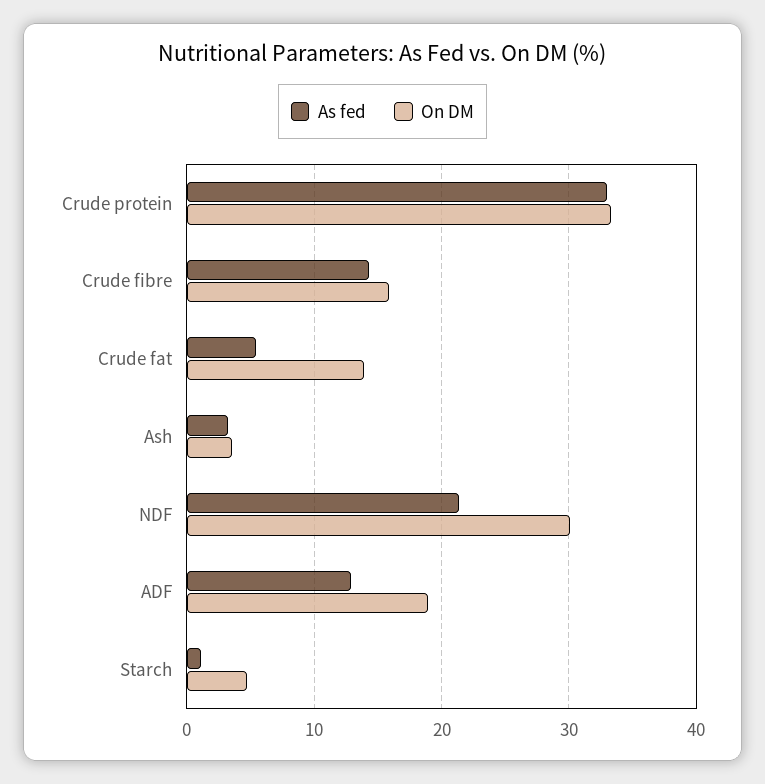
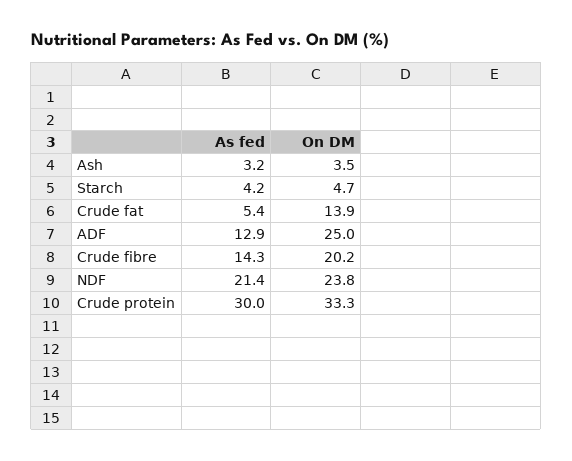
  {
    "As fed": {
-     "Crude protein": 33,
+     "Crude protein": 30,
      "Crude fibre": 14.3,
      "Crude fat": 5.4,
      "Ash": 3.2,
      "NDF": 21.4,
      "ADF": 12.9,
-     "Starch": 1
+     "Starch": 4.2
    },
    "On DM": {
      "Crude protein": 33.3,
-     "Crude fibre": 16,
+     "Crude fibre": 20.2,
      "Crude fat": 13.9,
      "Ash": 3.5,
-     "NDF": 30,
+     "NDF": 23.8,
-     "ADF": 19,
+     "ADF": 25,
      "Starch": 4.7
    }
  }

